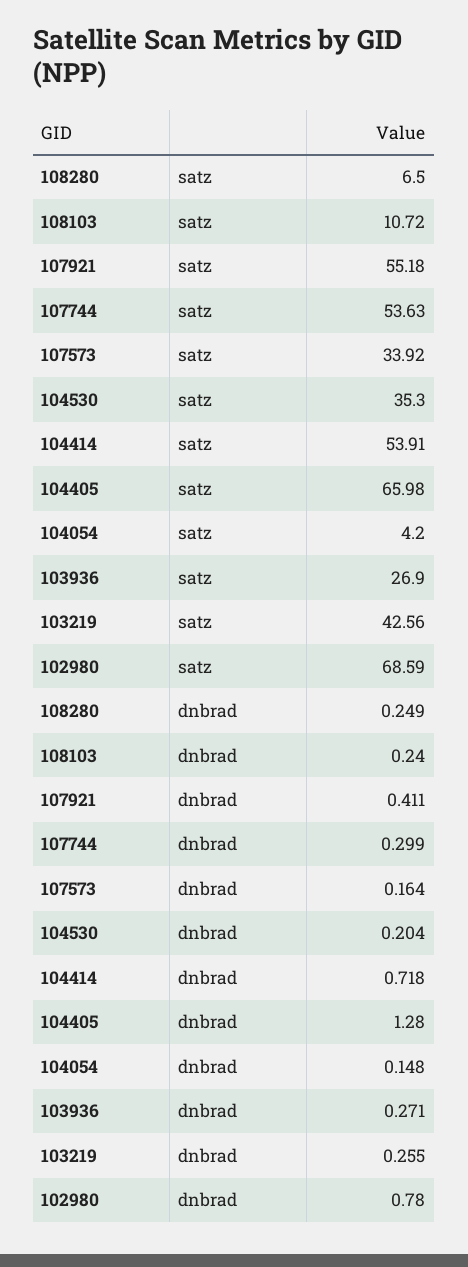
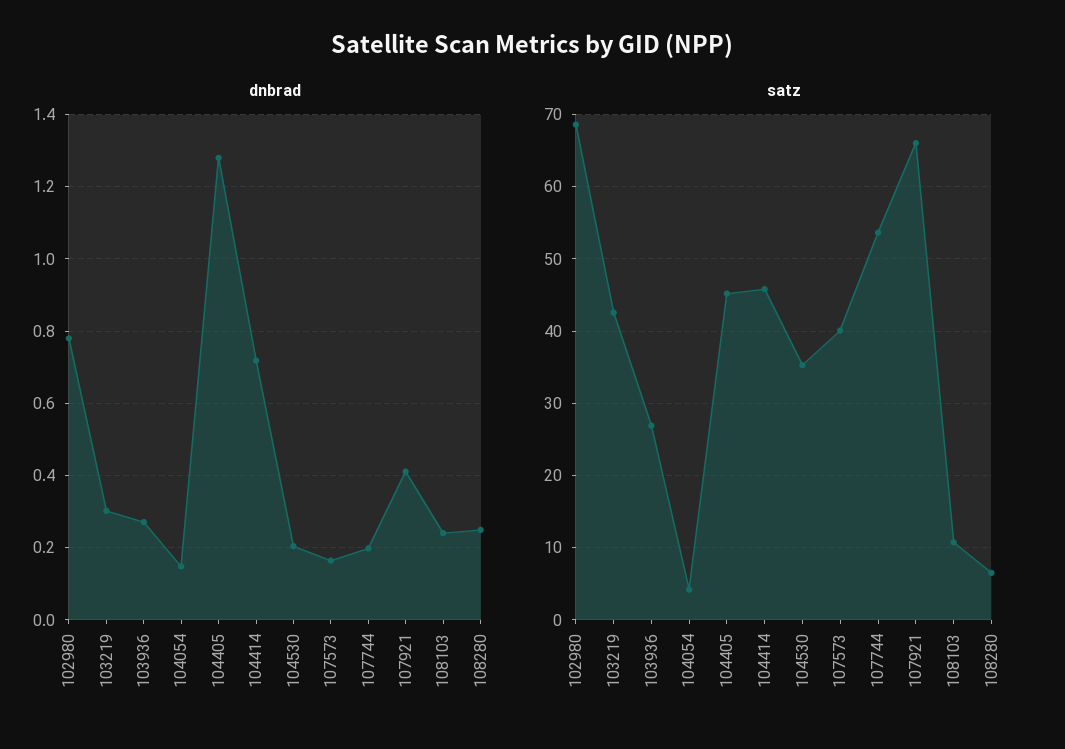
  {
    "satz": {
      "108280": 6.5,
      "108103": 10.72,
-     "107921": 55.18,
+     "107921": 66,
      "107744": 53.63,
-     "107573": 33.92,
+     "107573": 40,
      "104530": 35.3,
-     "104414": 53.91,
+     "104414": 46,
-     "104405": 65.98,
+     "104405": 45,
      "104054": 4.2,
      "103936": 26.9,
      "103219": 42.56,
      "102980": 68.59
    },
    "dnbrad": {
      "108280": 0.249,
      "108103": 0.24,
      "107921": 0.411,
-     "107744": 0.299,
+     "107744": 0.2,
      "107573": 0.164,
      "104530": 0.204,
      "104414": 0.718,
      "104405": 1.28,
      "104054": 0.148,
      "103936": 0.271,
-     "103219": 0.255,
+     "103219": 0.3,
      "102980": 0.78
    }
  }

